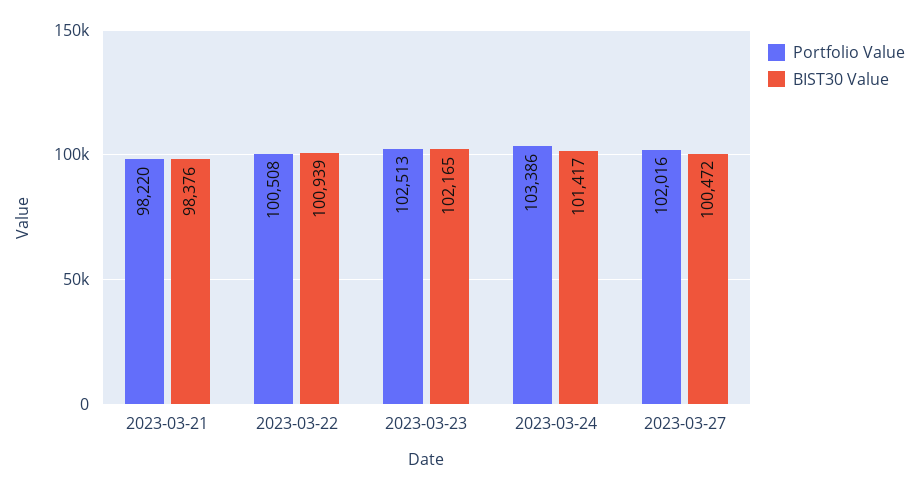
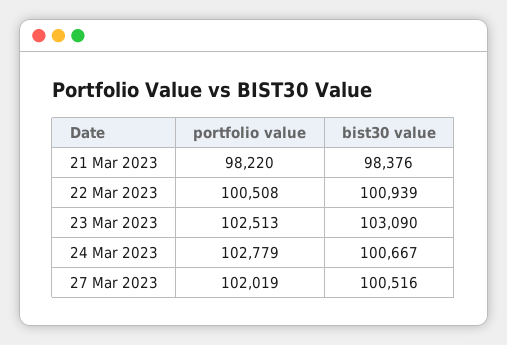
  {
    "Portfolio Value": {
      "2023-03-21": 98220,
      "2023-03-22": 100508,
      "2023-03-23": 102513,
-     "2023-03-24": 103386,
+     "2023-03-24": 102779,
-     "2023-03-27": 102016
+     "2023-03-27": 102019
    },
    "BIST30 Value": {
      "2023-03-21": 98376,
      "2023-03-22": 100939,
-     "2023-03-23": 102165,
+     "2023-03-23": 103090,
-     "2023-03-24": 101417,
+     "2023-03-24": 100667,
-     "2023-03-27": 100472
+     "2023-03-27": 100516
    }
  }

